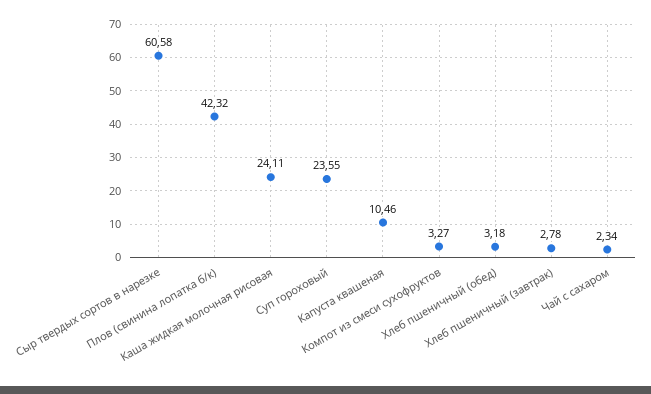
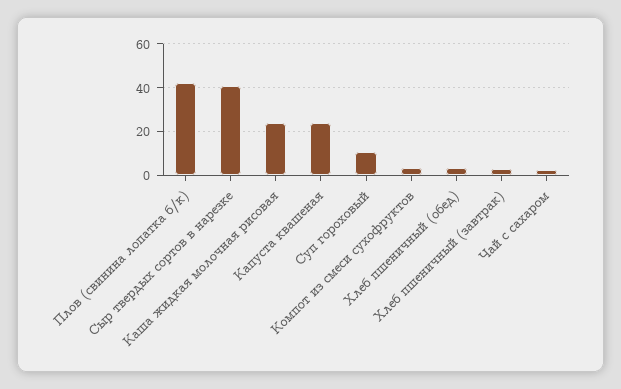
  {
-   "Сыр твердых сортов в нарезке": 60.58,
+   "Сыр твердых сортов в нарезке": 40,
    "Плов (свинина лопатка б/к)": 42.32,
    "Каша жидкая молочная рисовая": 24.11,
-   "Суп гороховый": 23.55,
+   "Суп гороховый": 10,
-   "Капуста квашеная": 10.46,
+   "Капуста квашеная": 25,
    "Компот из смеси сухофруктов": 3.27,
    "Хлеб пшеничный (обед)": 3.18,
    "Хлеб пшеничный (завтрак)": 2.78,
    "Чай с сахаром": 2.34
  }

